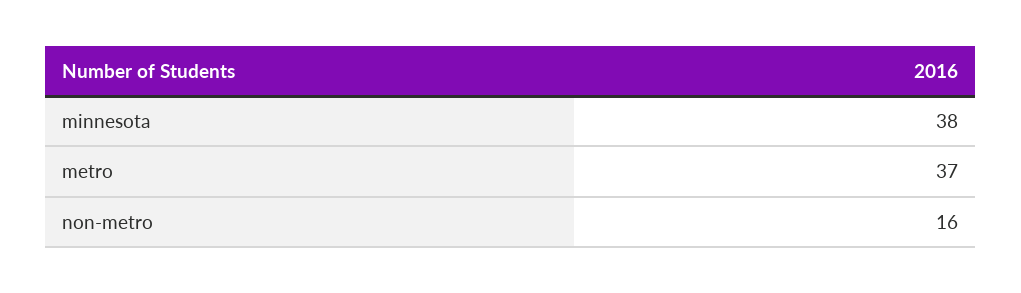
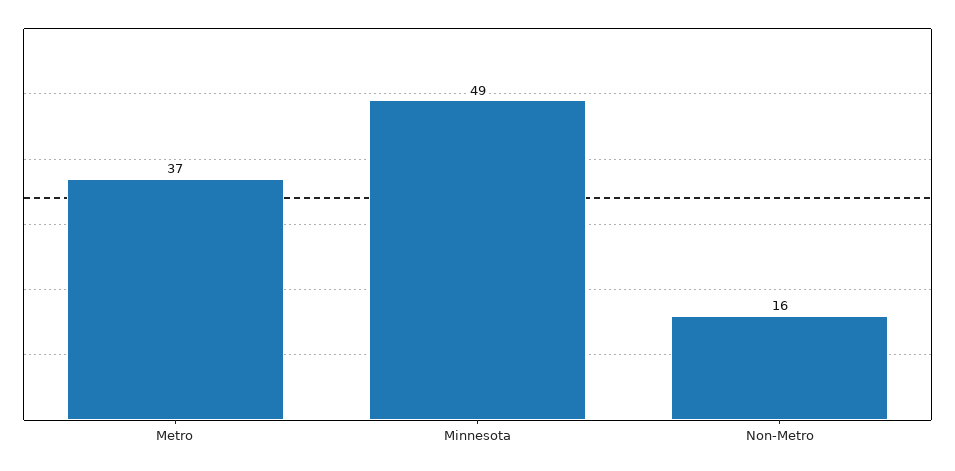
  {
-   "minnesota": 38,
+   "minnesota": 49,
    "metro": 37,
    "non-metro": 16
  }

